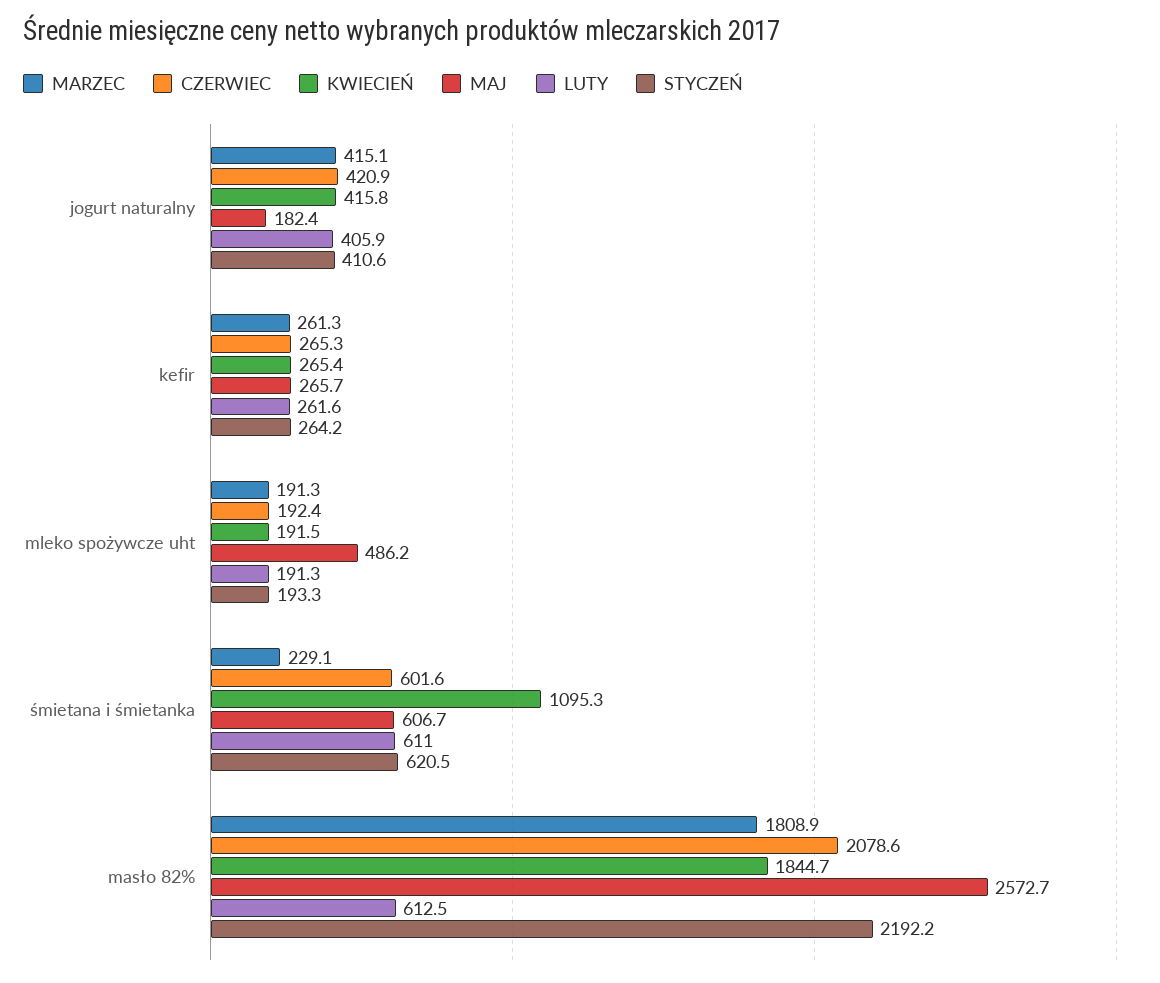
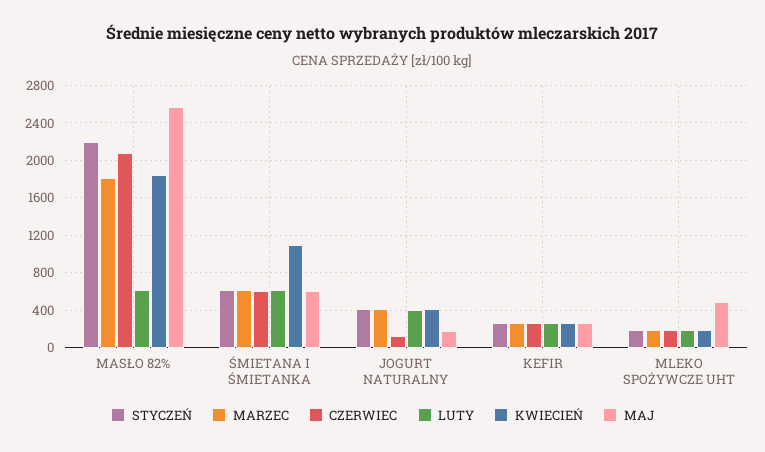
  {
    "MARZEC": {
      "jogurt naturalny": 415.1,
      "kefir": 261.3,
      "mleko spożywcze uht": 191.3,
-     "śmietana i śmietanka": 229.1,
+     "śmietana i śmietanka": 600,
      "masło 82%": 1808.9
    },
    "CZERWIEC": {
-     "jogurt naturalny": 420.9,
+     "jogurt naturalny": 100,
      "kefir": 265.3,
      "mleko spożywcze uht": 192.4,
      "śmietana i śmietanka": 601.6,
      "masło 82%": 2078.6
    },
    "KWIECIEŃ": {
      "jogurt naturalny": 415.8,
      "kefir": 265.4,
      "mleko spożywcze uht": 191.5,
      "śmietana i śmietanka": 1095.3,
      "masło 82%": 1844.7
    },
    "MAJ": {
      "jogurt naturalny": 182.4,
      "kefir": 265.7,
      "mleko spożywcze uht": 486.2,
      "śmietana i śmietanka": 606.7,
      "masło 82%": 2572.7
    },
    "LUTY": {
      "jogurt naturalny": 405.9,
      "kefir": 261.6,
      "mleko spożywcze uht": 191.3,
      "śmietana i śmietanka": 611,
      "masło 82%": 612.5
    },
    "STYCZEŃ": {
      "jogurt naturalny": 410.6,
      "kefir": 264.2,
      "mleko spożywcze uht": 193.3,
      "śmietana i śmietanka": 620.5,
      "masło 82%": 2192.2
    }
  }

